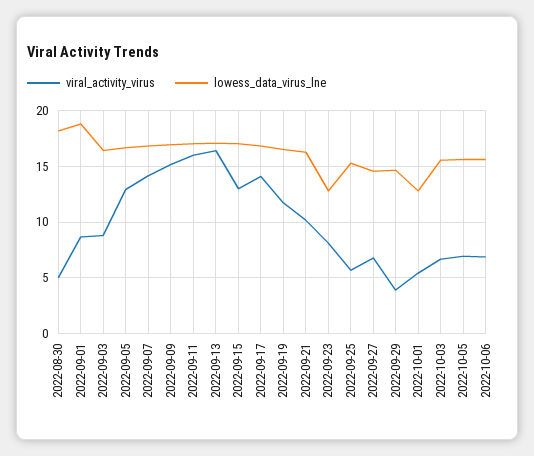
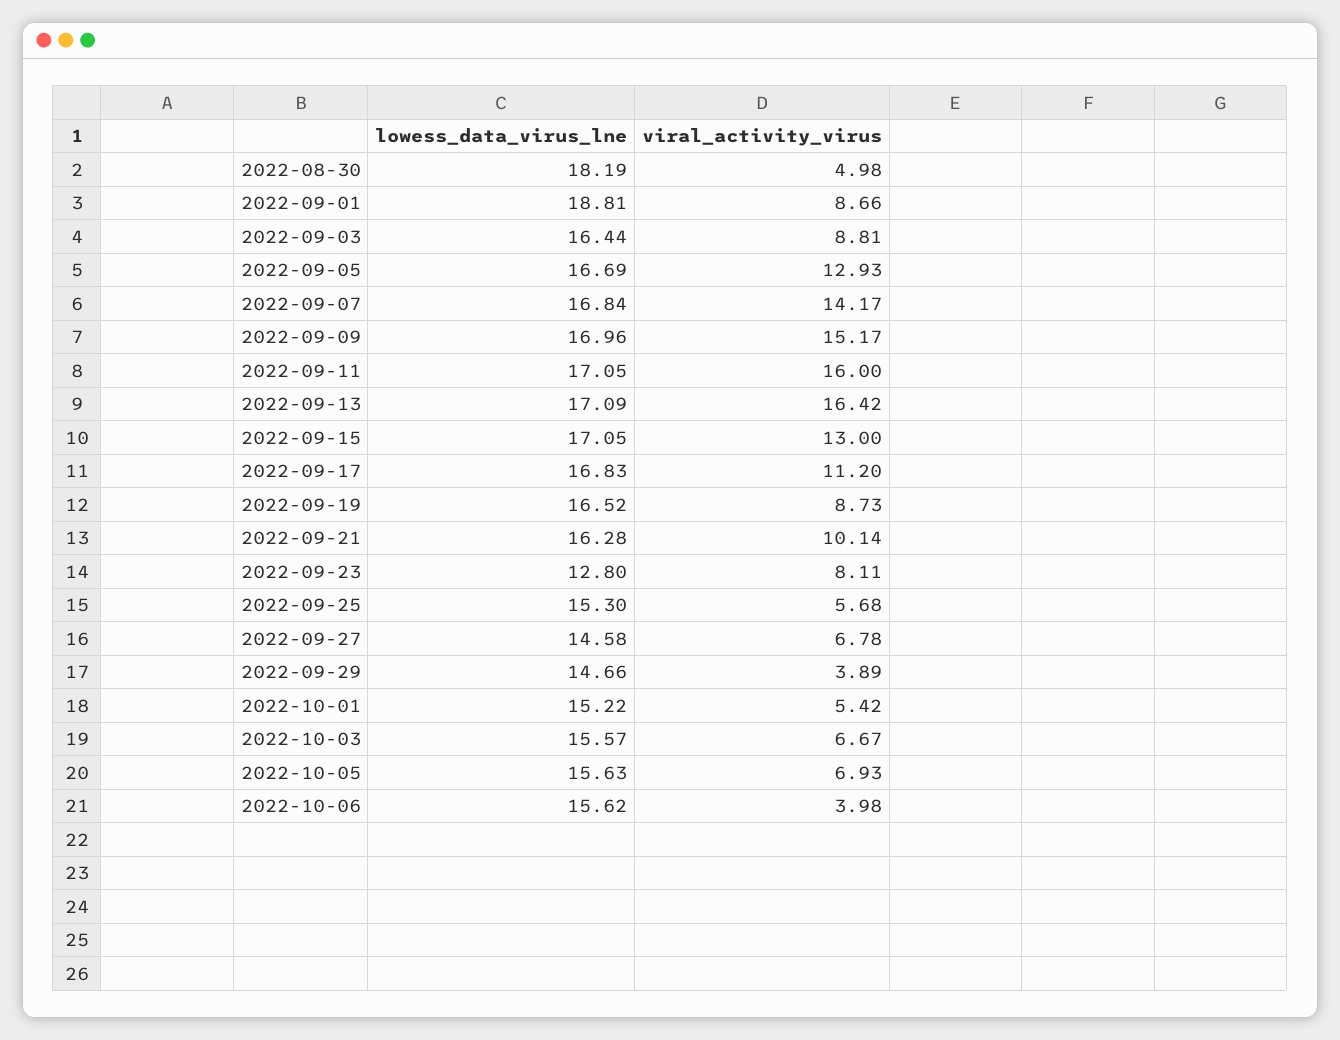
  {
    "viral_activity_virus": {
      "2022-08-30": 4.98,
      "2022-09-01": 8.66,
      "2022-09-03": 8.81,
      "2022-09-05": 12.93,
      "2022-09-07": 14.17,
      "2022-09-09": 15.17,
      "2022-09-11": 16,
      "2022-09-13": 16.42,
      "2022-09-15": 13,
-     "2022-09-17": 14,
+     "2022-09-17": 11.2,
-     "2022-09-19": 12,
+     "2022-09-19": 8.73,
      "2022-09-21": 10.14,
      "2022-09-23": 8.11,
      "2022-09-25": 5.68,
      "2022-09-27": 6.78,
      "2022-09-29": 3.89,
      "2022-10-01": 5.42,
      "2022-10-03": 6.67,
      "2022-10-05": 6.93,
-     "2022-10-06": 7
+     "2022-10-06": 3.98
    },
    "lowess_data_virus_lne": {
      "2022-08-30": 18.19,
      "2022-09-01": 18.81,
      "2022-09-03": 16.44,
      "2022-09-05": 16.69,
      "2022-09-07": 16.84,
      "2022-09-09": 16.96,
      "2022-09-11": 17.05,
      "2022-09-13": 17.09,
      "2022-09-15": 17.05,
      "2022-09-17": 16.83,
      "2022-09-19": 16.52,
      "2022-09-21": 16.28,
      "2022-09-23": 12.8,
      "2022-09-25": 15.3,
      "2022-09-27": 14.58,
      "2022-09-29": 14.66,
-     "2022-10-01": 13,
+     "2022-10-01": 15.22,
      "2022-10-03": 15.57,
      "2022-10-05": 15.63,
      "2022-10-06": 15.62
    }
  }

